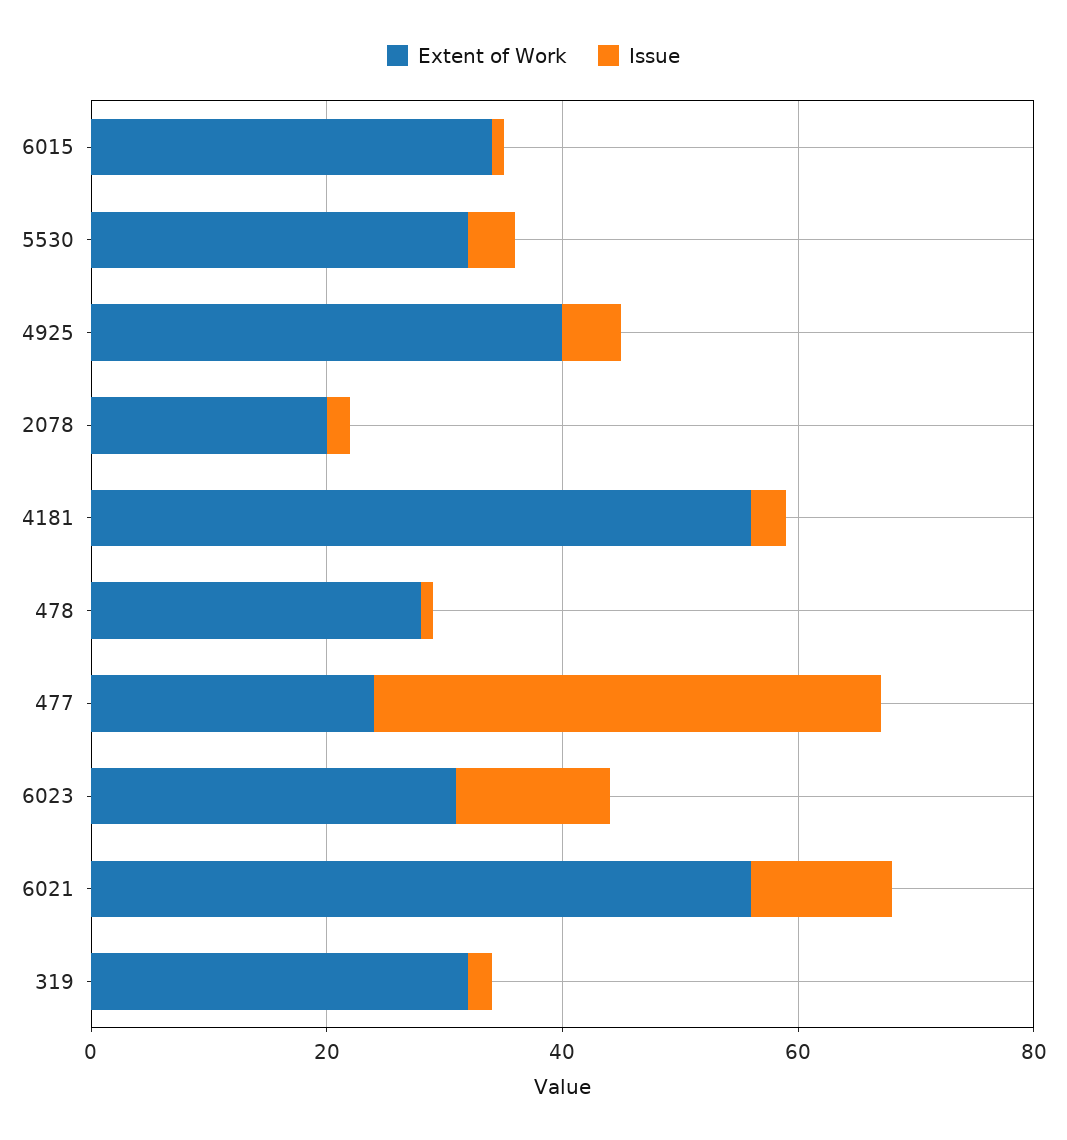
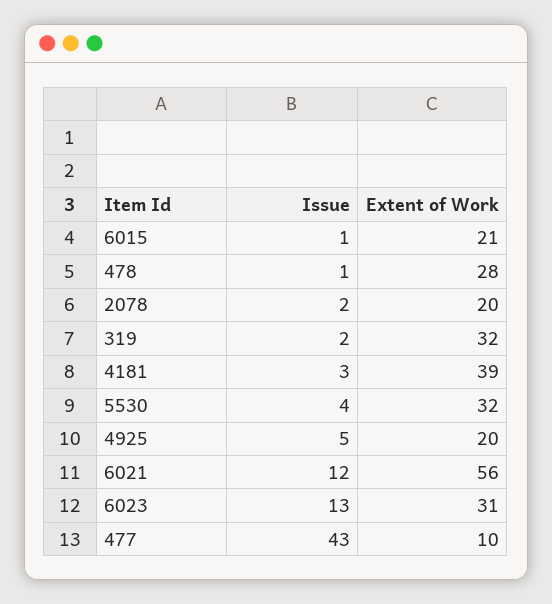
  {
    "Extent of Work": {
-     "6015": 35,
+     "6015": 21,
      "5530": 32,
-     "4925": 40,
+     "4925": 20,
      "2078": 20,
-     "4181": 55,
+     "4181": 39,
      "478": 28,
-     "477": 25,
+     "477": 10,
      "6023": 31,
      "6021": 56,
      "319": 32
    },
    "Issue": {
      "6015": 1,
      "5530": 4,
      "4925": 5,
      "2078": 2,
      "4181": 3,
      "478": 1,
      "477": 43,
      "6023": 13,
      "6021": 12,
      "319": 2
    }
  }

